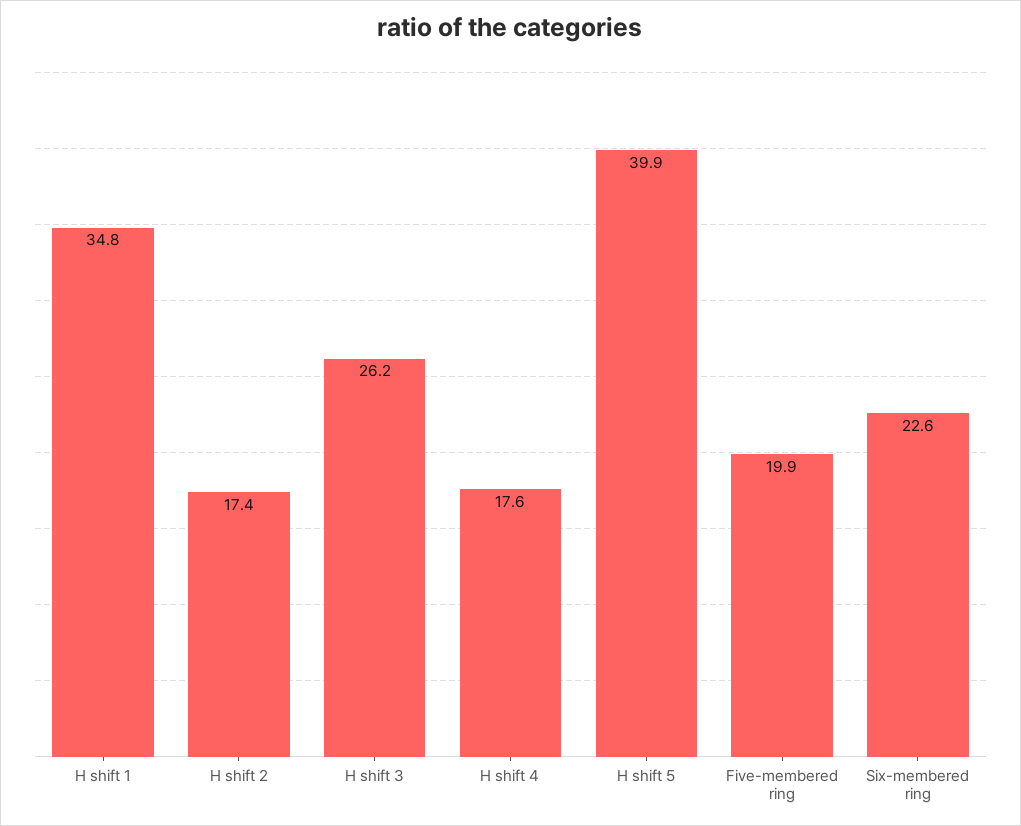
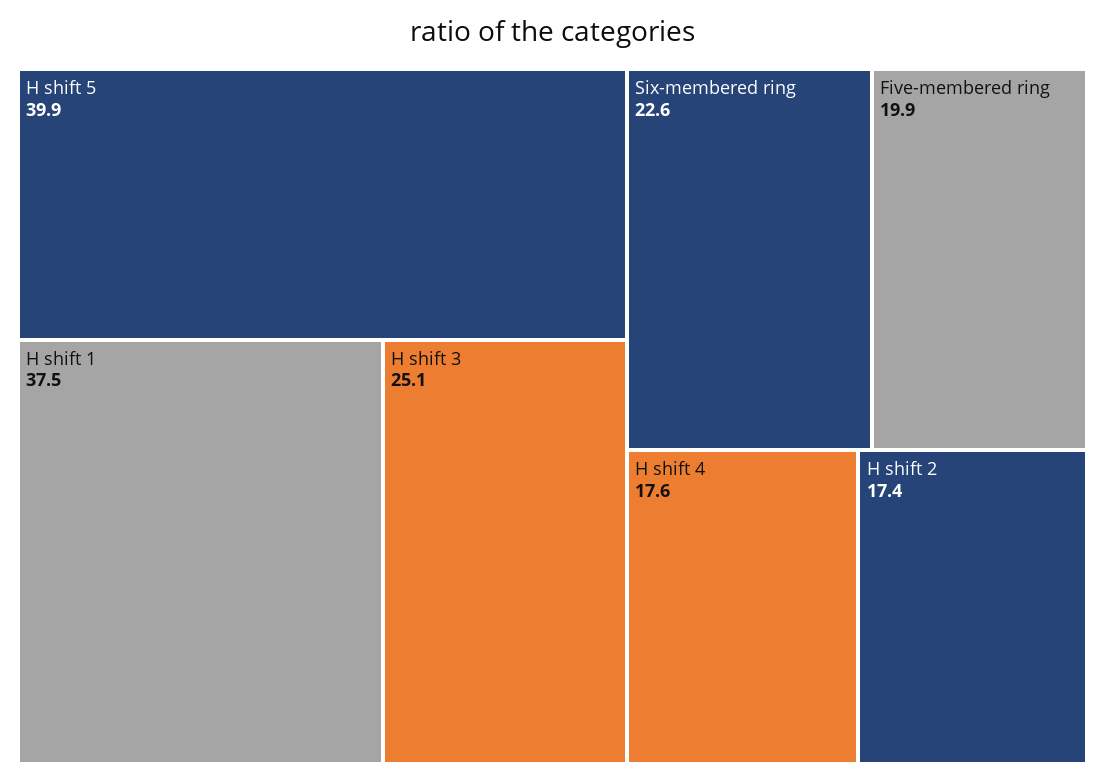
  {
-   "H shift 1": 34.8,
+   "H shift 1": 37.5,
    "H shift 2": 17.4,
-   "H shift 3": 26.2,
+   "H shift 3": 25.1,
    "H shift 4": 17.6,
    "H shift 5": 39.9,
    "Five-membered ring": 19.9,
    "Six-membered ring": 22.6
  }

